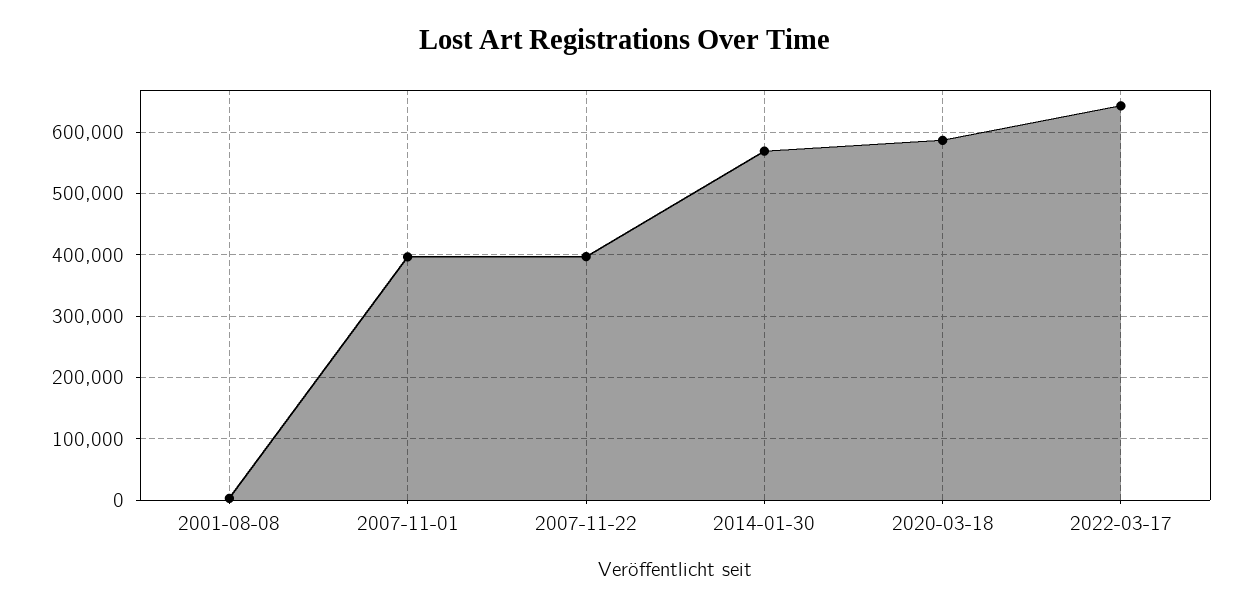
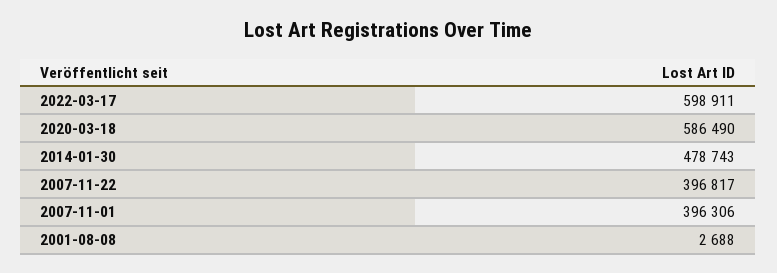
  {
    "2001-08-08": 2688,
    "2007-11-01": 396306,
    "2007-11-22": 396817,
-   "2014-01-30": 570000,
+   "2014-01-30": 478743,
    "2020-03-18": 586490,
-   "2022-03-17": 640000
+   "2022-03-17": 598911
  }

